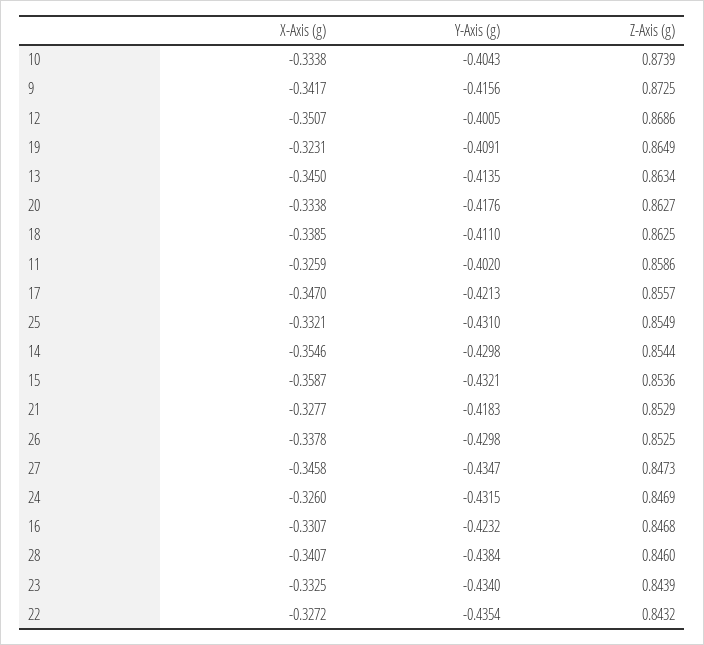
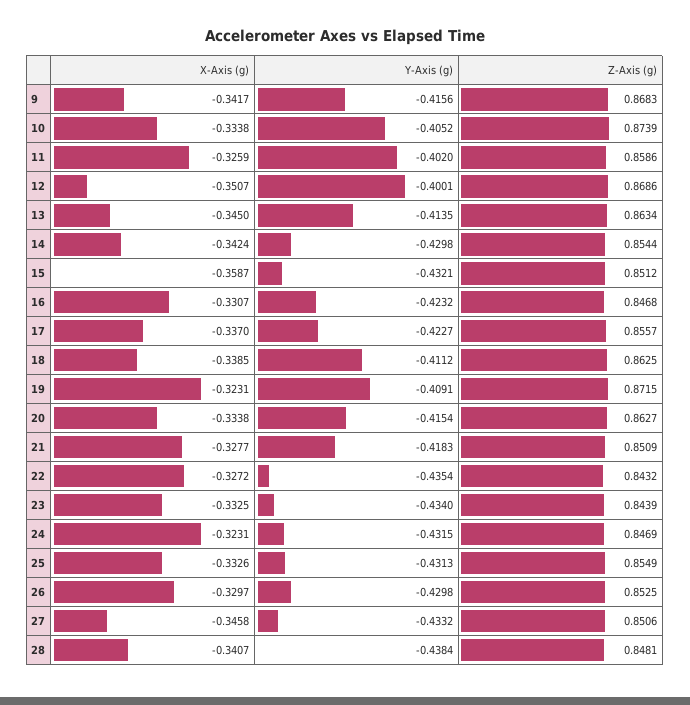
  {
    "X-Axis (g)": {
      "10": -0.3338,
      "9": -0.3417,
      "12": -0.3507,
      "19": -0.3231,
      "13": -0.345,
      "20": -0.3338,
      "18": -0.3385,
      "11": -0.3259,
-     "17": -0.347,
+     "17": -0.337,
-     "25": -0.3321,
+     "25": -0.3326,
-     "14": -0.3546,
+     "14": -0.3424,
      "15": -0.3587,
      "21": -0.3277,
-     "26": -0.3378,
+     "26": -0.3297,
      "27": -0.3458,
-     "24": -0.326,
+     "24": -0.3231,
      "16": -0.3307,
      "28": -0.3407,
      "23": -0.3325,
      "22": -0.3272
    },
    "Y-Axis (g)": {
-     "10": -0.4043,
+     "10": -0.4052,
      "9": -0.4156,
-     "12": -0.4005,
+     "12": -0.4001,
      "19": -0.4091,
      "13": -0.4135,
-     "20": -0.4176,
+     "20": -0.4154,
-     "18": -0.411,
+     "18": -0.4112,
      "11": -0.402,
-     "17": -0.4213,
+     "17": -0.4227,
-     "25": -0.431,
+     "25": -0.4313,
      "14": -0.4298,
      "15": -0.4321,
      "21": -0.4183,
      "26": -0.4298,
-     "27": -0.4347,
+     "27": -0.4332,
      "24": -0.4315,
      "16": -0.4232,
      "28": -0.4384,
      "23": -0.434,
      "22": -0.4354
    },
    "Z-Axis (g)": {
      "10": 0.8739,
-     "9": 0.8725,
+     "9": 0.8683,
      "12": 0.8686,
-     "19": 0.8649,
+     "19": 0.8715,
      "13": 0.8634,
      "20": 0.8627,
      "18": 0.8625,
      "11": 0.8586,
      "17": 0.8557,
      "25": 0.8549,
      "14": 0.8544,
-     "15": 0.8536,
+     "15": 0.8512,
-     "21": 0.8529,
+     "21": 0.8509,
      "26": 0.8525,
-     "27": 0.8473,
+     "27": 0.8506,
      "24": 0.8469,
      "16": 0.8468,
-     "28": 0.846,
+     "28": 0.8481,
      "23": 0.8439,
      "22": 0.8432
    }
  }

